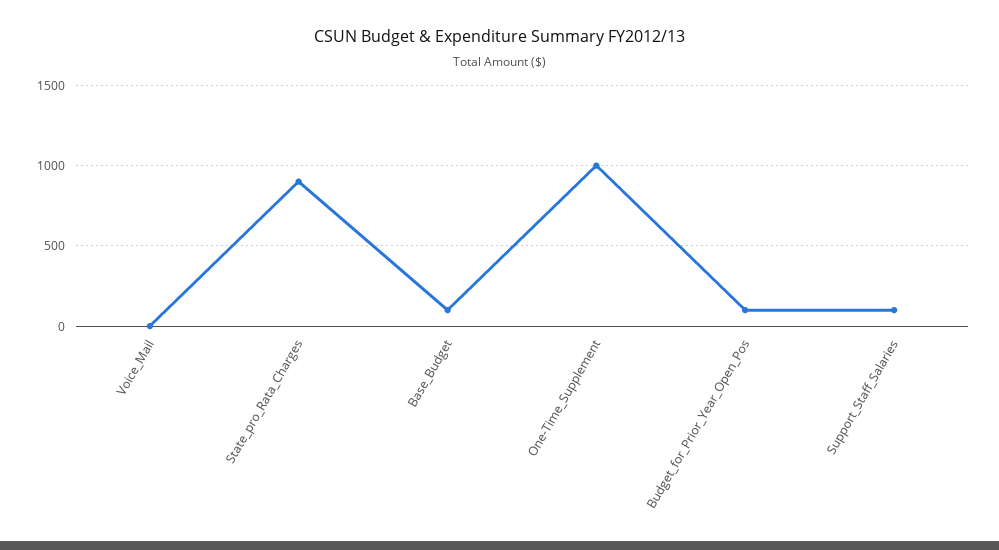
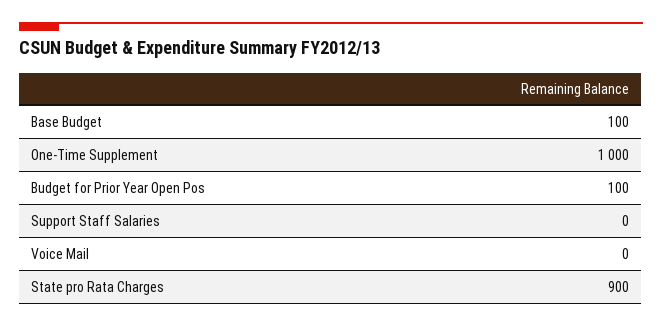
  {
    "Voice_Mail": 0,
    "State_pro_Rata_Charges": 900,
    "Base_Budget": 100,
    "One-Time_Supplement": 1000,
    "Budget_for_Prior_Year_Open_Pos": 100,
-   "Support_Staff_Salaries": 100
+   "Support_Staff_Salaries": 0
  }

